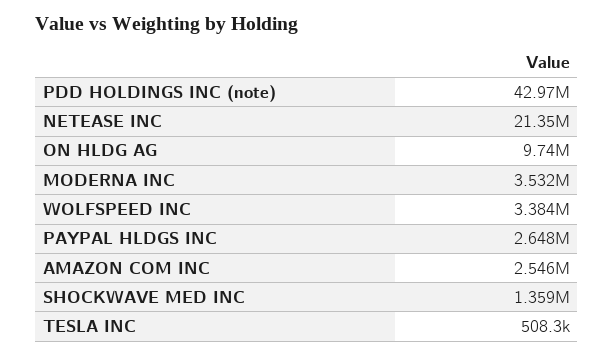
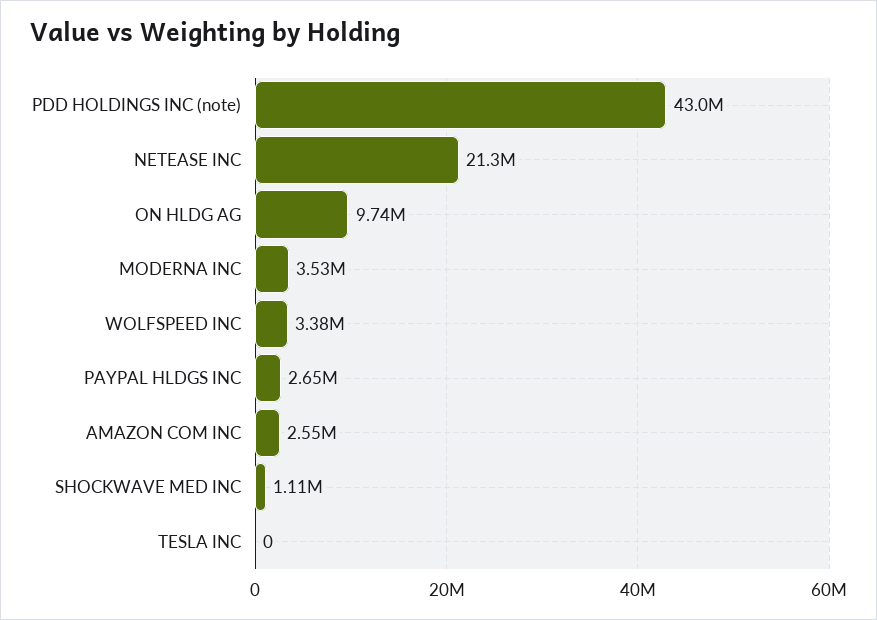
  {
    "PDD HOLDINGS INC (note)": 42970000,
    "NETEASE INC": 21350000,
    "ON HLDG AG": 9740000,
    "MODERNA INC": 3532000,
    "WOLFSPEED INC": 3384000,
    "PAYPAL HLDGS INC": 2648000,
    "AMAZON COM INC": 2546000,
-   "SHOCKWAVE MED INC": 1359000,
+   "SHOCKWAVE MED INC": 1110000,
-   "TESLA INC": 508300
+   "TESLA INC": 0
  }

